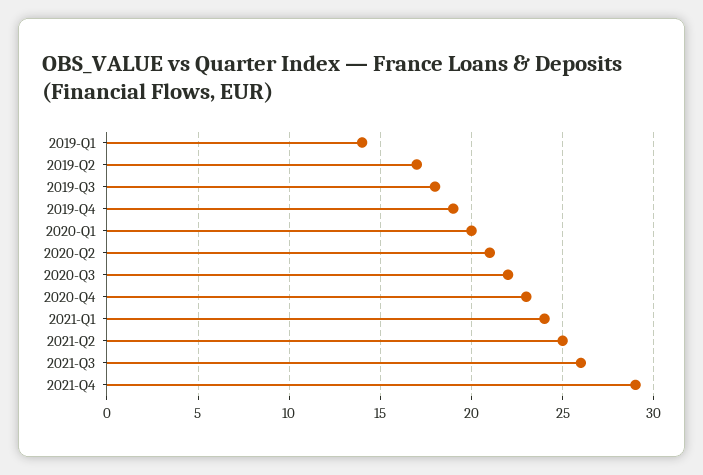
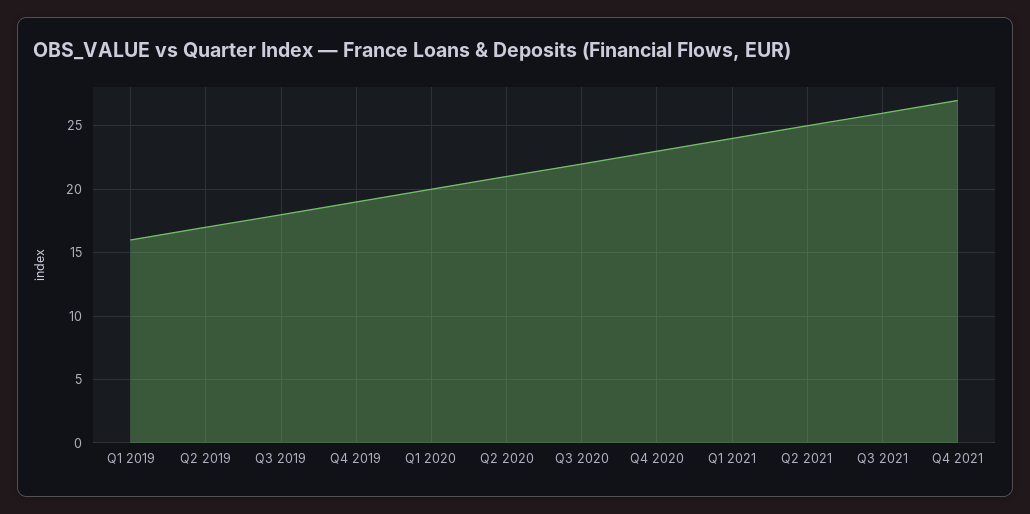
  {
-   "2019-Q1": 14,
+   "2019-Q1": 16,
    "2019-Q2": 17,
    "2019-Q3": 18,
    "2019-Q4": 19,
    "2020-Q1": 20,
    "2020-Q2": 21,
    "2020-Q3": 22,
    "2020-Q4": 23,
    "2021-Q1": 24,
    "2021-Q2": 25,
    "2021-Q3": 26,
-   "2021-Q4": 29
+   "2021-Q4": 27
  }

